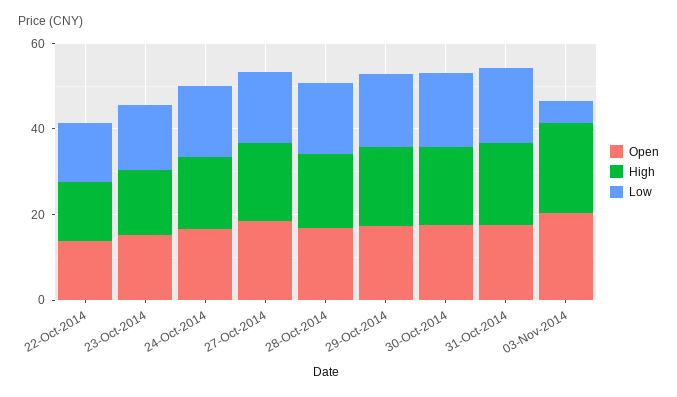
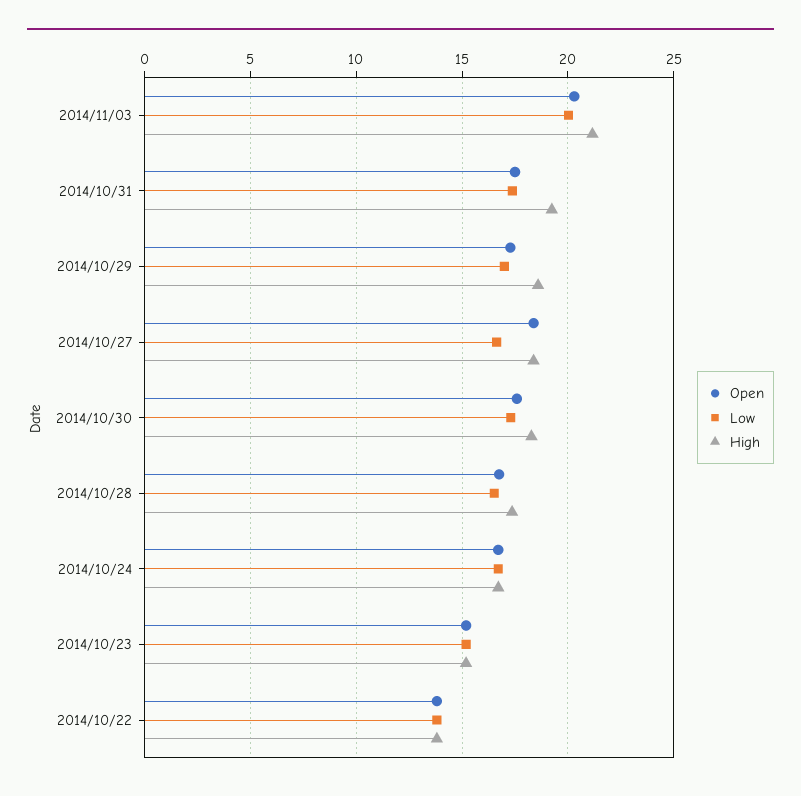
  {
    "Open": {
      "22-Oct-2014": 14,
      "23-Oct-2014": 15,
      "24-Oct-2014": 16.5,
      "27-Oct-2014": 18.5,
      "28-Oct-2014": 17,
      "29-Oct-2014": 17.5,
      "30-Oct-2014": 17.5,
      "31-Oct-2014": 17.5,
      "03-Nov-2014": 20.5
    },
    "High": {
      "22-Oct-2014": 14,
      "23-Oct-2014": 15,
      "24-Oct-2014": 16.5,
      "27-Oct-2014": 18.5,
      "28-Oct-2014": 17.5,
      "29-Oct-2014": 18.5,
      "30-Oct-2014": 18.5,
      "31-Oct-2014": 19,
      "03-Nov-2014": 21
    },
    "Low": {
      "22-Oct-2014": 14,
      "23-Oct-2014": 15,
      "24-Oct-2014": 16.5,
      "27-Oct-2014": 16.5,
      "28-Oct-2014": 16.5,
      "29-Oct-2014": 17,
      "30-Oct-2014": 17.5,
      "31-Oct-2014": 17.5,
-     "03-Nov-2014": 5
+     "03-Nov-2014": 20
    }
  }

